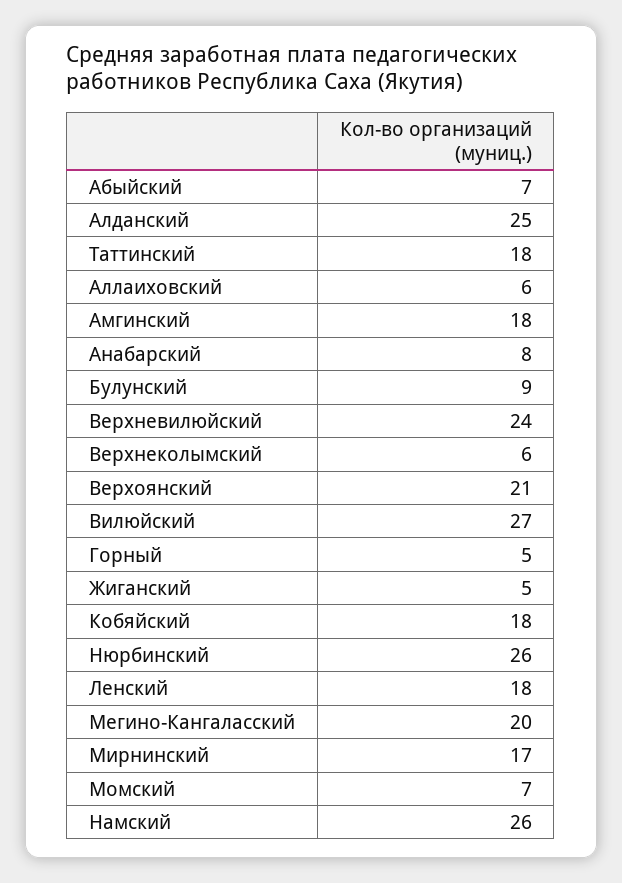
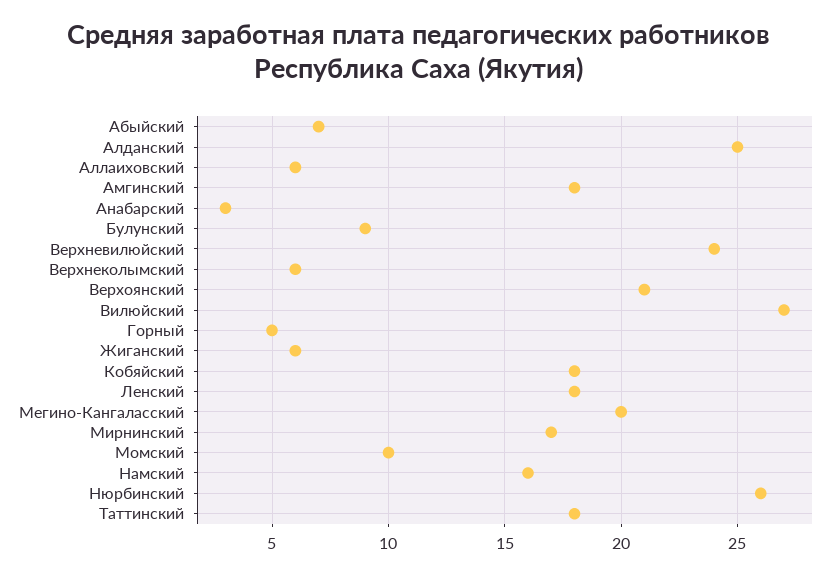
  {
    "Абыйский": 7,
    "Алданский": 25,
    "Таттинский": 18,
    "Аллаиховский": 6,
    "Амгинский": 18,
-   "Анабарский": 8,
+   "Анабарский": 3,
    "Булунский": 9,
    "Верхневилюйский": 24,
    "Верхнеколымский": 6,
    "Верхоянский": 21,
    "Вилюйский": 27,
    "Горный": 5,
-   "Жиганский": 5,
+   "Жиганский": 6,
    "Кобяйский": 18,
    "Нюрбинский": 26,
    "Ленский": 18,
    "Мегино-Кангаласский": 20,
    "Мирнинский": 17,
-   "Момский": 7,
+   "Момский": 10,
-   "Намский": 26
+   "Намский": 16
  }

